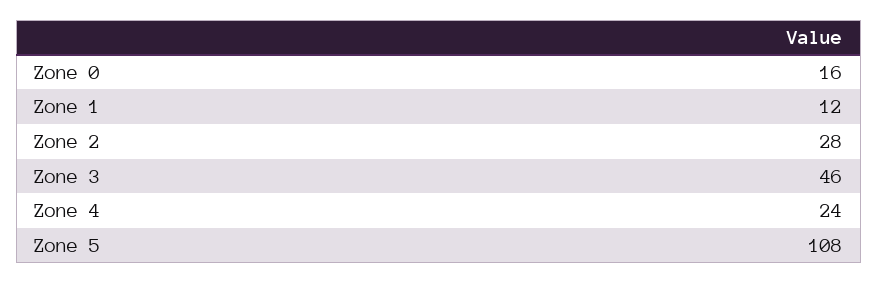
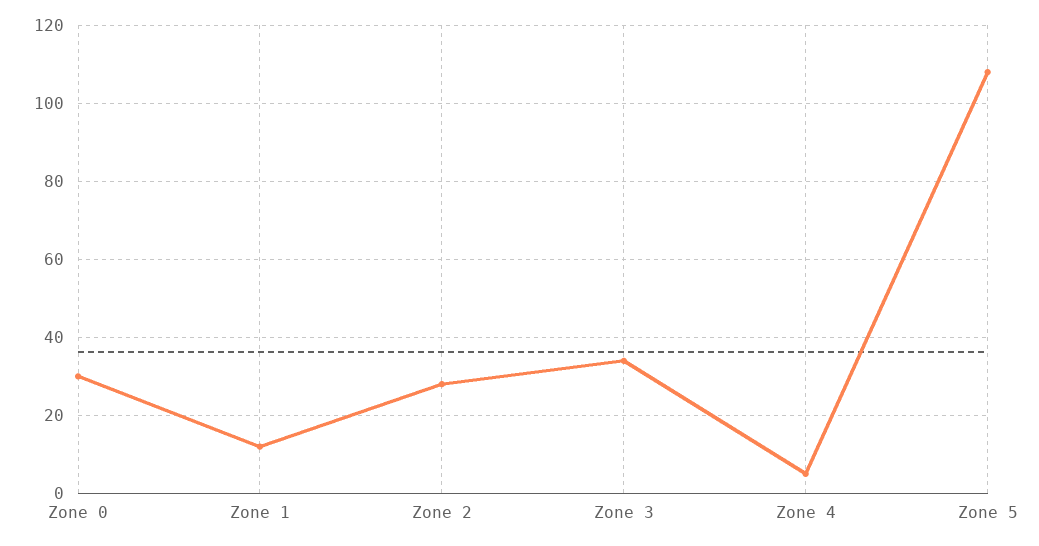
  {
-   "Zone 0": 16,
+   "Zone 0": 30,
    "Zone 1": 12,
    "Zone 2": 28,
-   "Zone 3": 46,
+   "Zone 3": 35,
-   "Zone 4": 24,
+   "Zone 4": 5,
    "Zone 5": 108
  }

